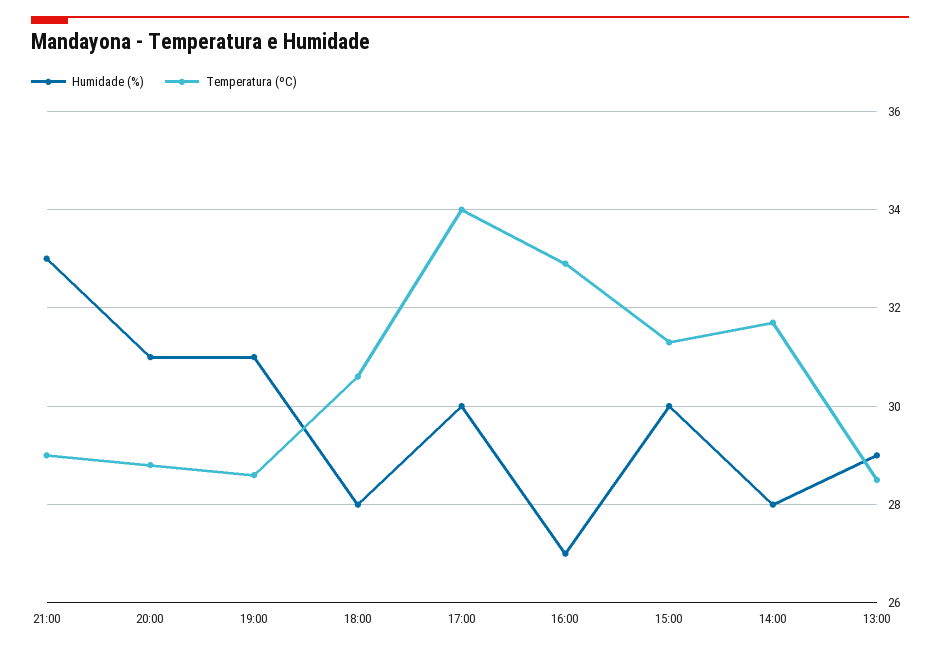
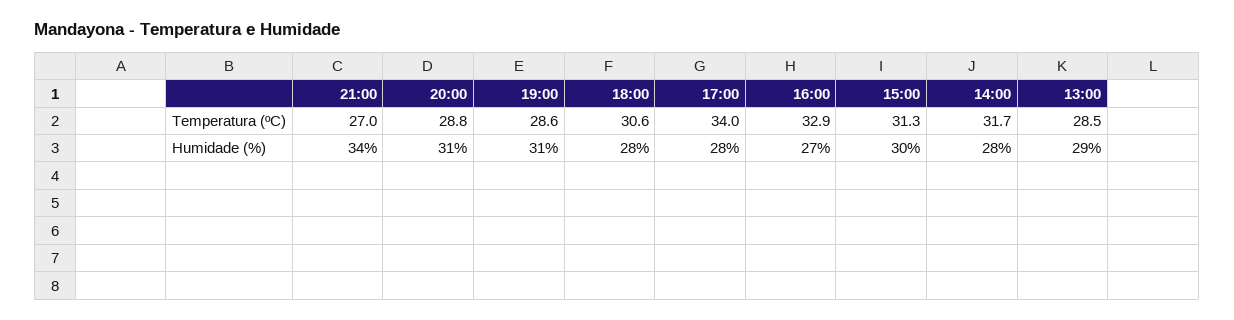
  {
    "Humidade (%)": {
-     "21:00": 33,
+     "21:00": 34,
      "20:00": 31,
      "19:00": 31,
      "18:00": 28,
-     "17:00": 30,
+     "17:00": 28,
      "16:00": 27,
      "15:00": 30,
      "14:00": 28,
      "13:00": 29
    },
    "Temperatura (ºC)": {
-     "21:00": 29,
+     "21:00": 27,
      "20:00": 28.8,
      "19:00": 28.6,
      "18:00": 30.6,
      "17:00": 34,
      "16:00": 32.9,
      "15:00": 31.3,
      "14:00": 31.7,
      "13:00": 28.5
    }
  }

